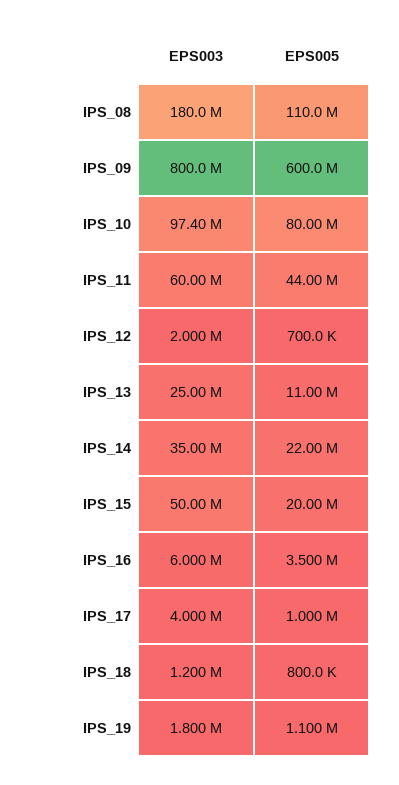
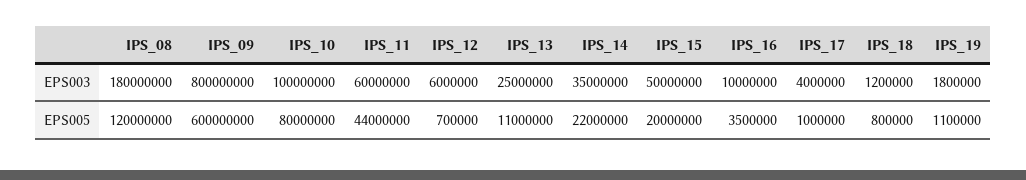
  {
    "EPS003": {
      "IPS_08": 180000000,
      "IPS_09": 800000000,
-     "IPS_10": 97400000,
+     "IPS_10": 100000000,
      "IPS_11": 60000000,
-     "IPS_12": 2000000,
+     "IPS_12": 6000000,
      "IPS_13": 25000000,
      "IPS_14": 35000000,
      "IPS_15": 50000000,
-     "IPS_16": 6000000,
+     "IPS_16": 10000000,
      "IPS_17": 4000000,
      "IPS_18": 1200000,
      "IPS_19": 1800000
    },
    "EPS005": {
-     "IPS_08": 110000000,
+     "IPS_08": 120000000,
      "IPS_09": 600000000,
      "IPS_10": 80000000,
      "IPS_11": 44000000,
      "IPS_12": 700000,
      "IPS_13": 11000000,
      "IPS_14": 22000000,
      "IPS_15": 20000000,
      "IPS_16": 3500000,
      "IPS_17": 1000000,
      "IPS_18": 800000,
      "IPS_19": 1100000
    }
  }

